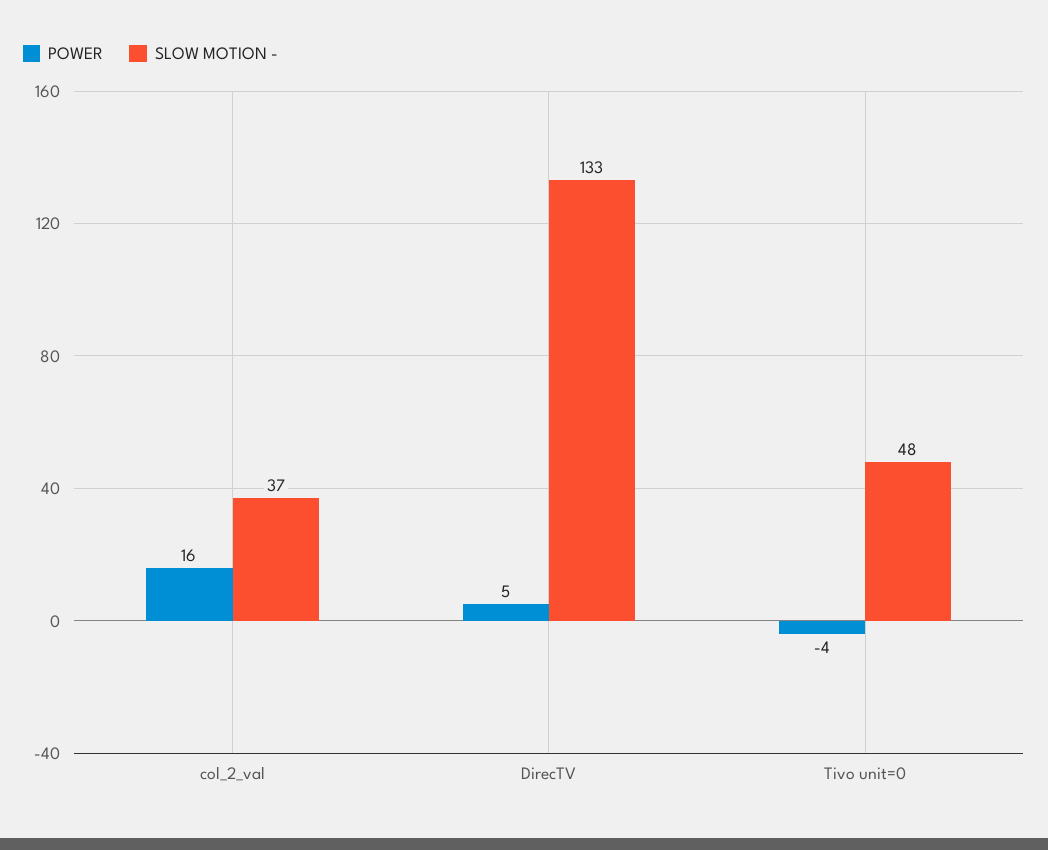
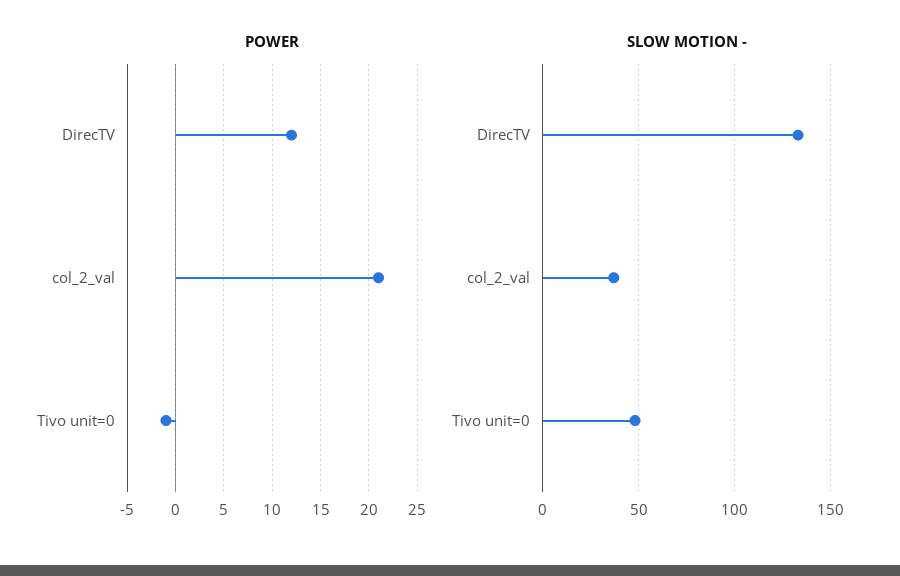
  {
    "POWER": {
-     "col_2_val": 16,
+     "col_2_val": 21,
-     "DirecTV": 5,
+     "DirecTV": 12,
-     "Tivo unit=0": -4
+     "Tivo unit=0": -1
    },
    "SLOW MOTION -": {
      "col_2_val": 37,
      "DirecTV": 133,
      "Tivo unit=0": 48
    }
  }

